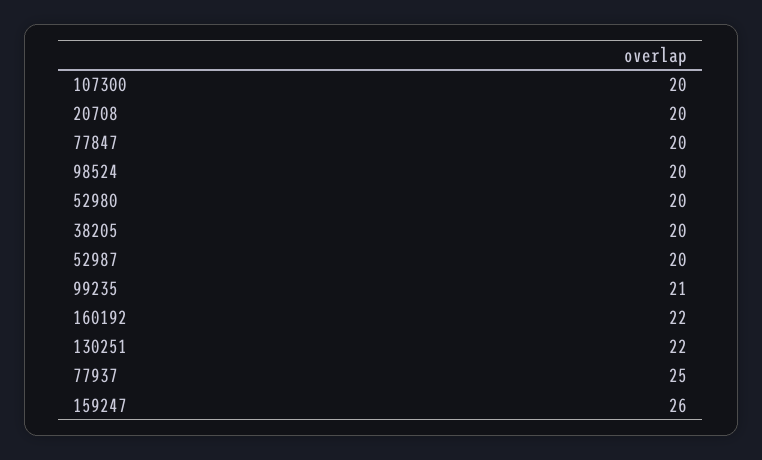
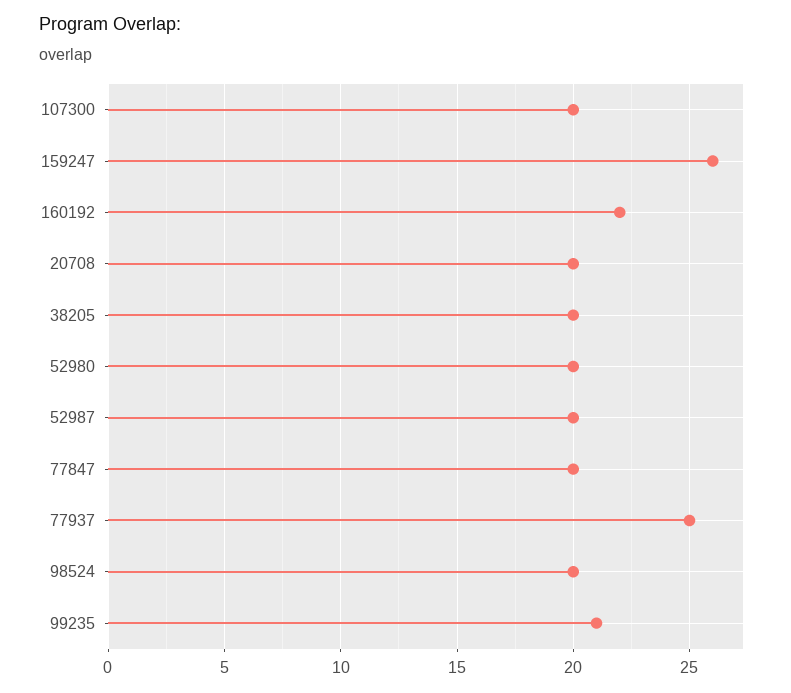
  {
    "107300": 20,
    "20708": 20,
    "77847": 20,
    "98524": 20,
    "52980": 20,
    "38205": 20,
    "52987": 20,
    "99235": 21,
    "160192": 22,
-   "130251": 22,
    "77937": 25,
    "159247": 26
  }

